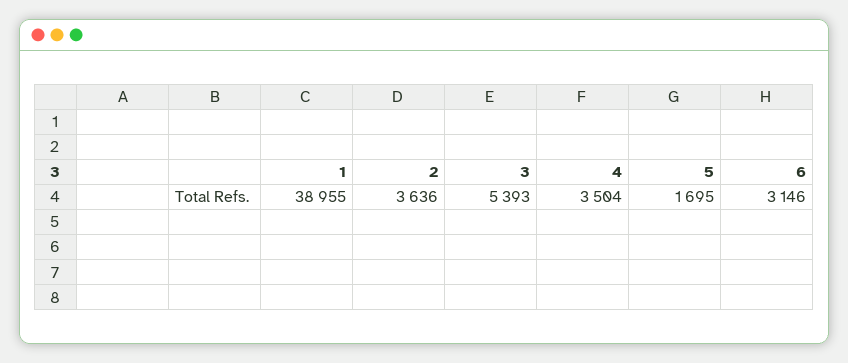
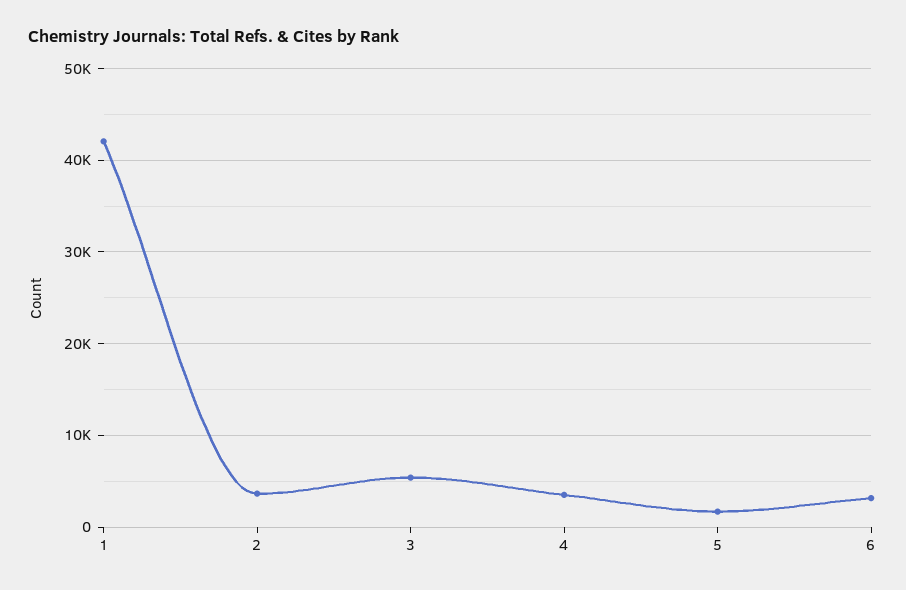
  {
-   "1": 38955,
+   "1": 42000,
    "2": 3636,
    "3": 5393,
    "4": 3504,
    "5": 1695,
    "6": 3146
  }

